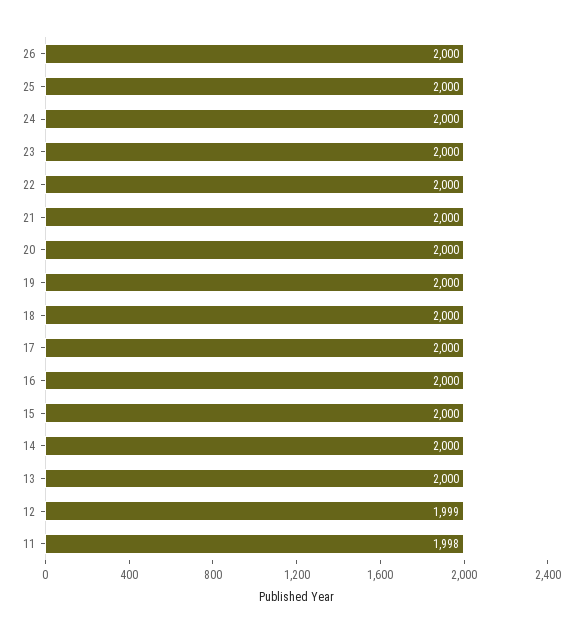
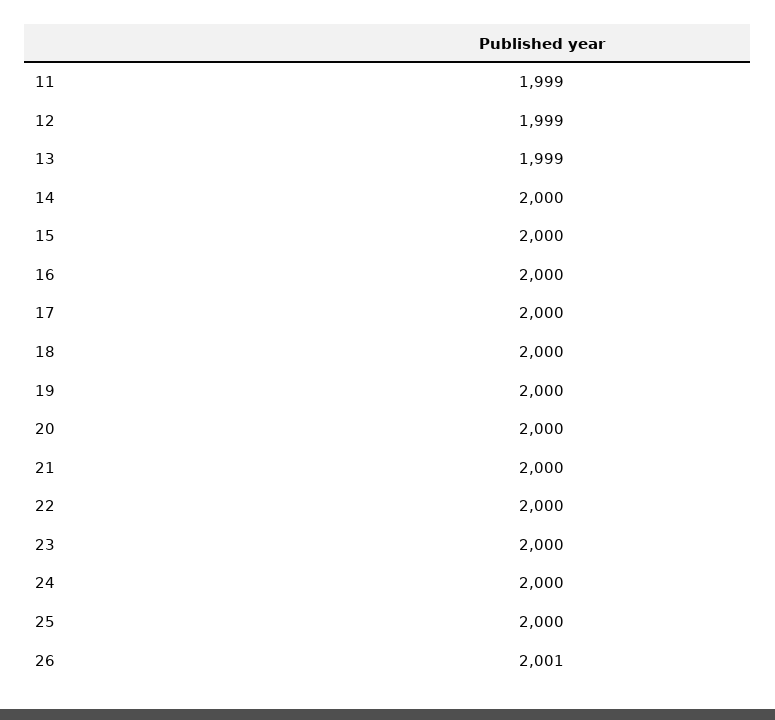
  {
-   "26": 2000,
+   "26": 2001,
    "25": 2000,
    "24": 2000,
    "23": 2000,
    "22": 2000,
    "21": 2000,
    "20": 2000,
    "19": 2000,
    "18": 2000,
    "17": 2000,
    "16": 2000,
    "15": 2000,
    "14": 2000,
-   "13": 2000,
+   "13": 1999,
    "12": 1999,
-   "11": 1998
+   "11": 1999
  }

